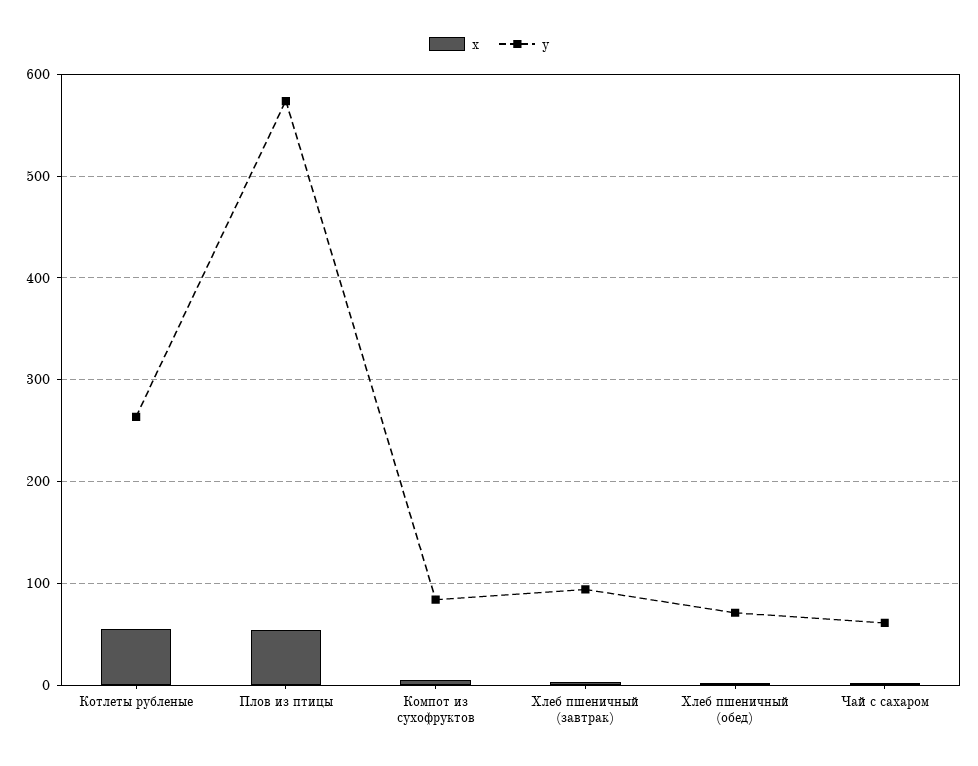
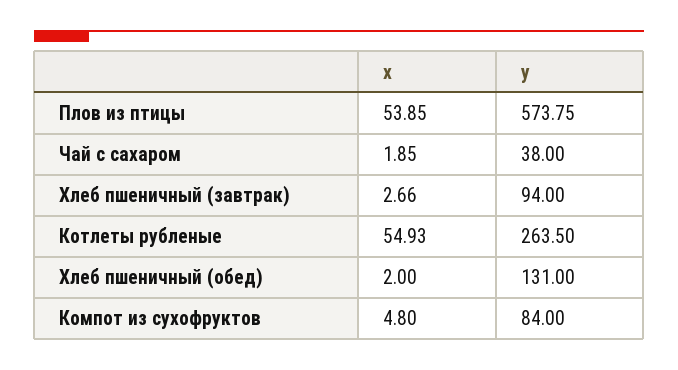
  {
    "x": {
      "Котлеты рубленые": 54.93,
      "Плов из птицы": 53.85,
      "Компот из сухофруктов": 4.8,
      "Хлеб пшеничный (завтрак)": 2.66,
      "Хлеб пшеничный (обед)": 2,
      "Чай с сахаром": 1.85
    },
    "y": {
      "Котлеты рубленые": 263.5,
      "Плов из птицы": 573.75,
      "Компот из сухофруктов": 84,
      "Хлеб пшеничный (завтрак)": 94,
-     "Хлеб пшеничный (обед)": 70,
+     "Хлеб пшеничный (обед)": 131,
-     "Чай с сахаром": 60
+     "Чай с сахаром": 38
    }
  }

